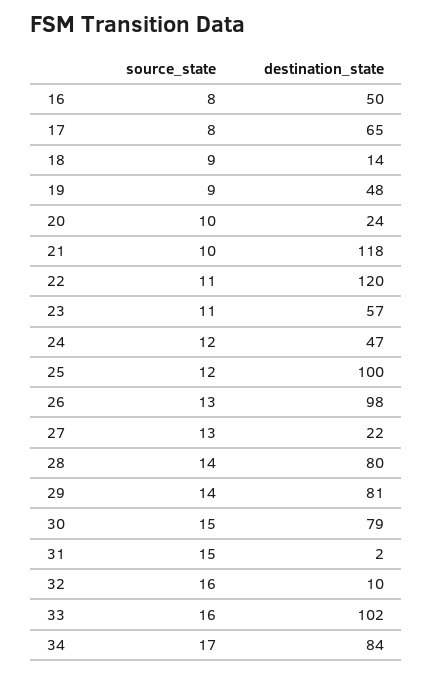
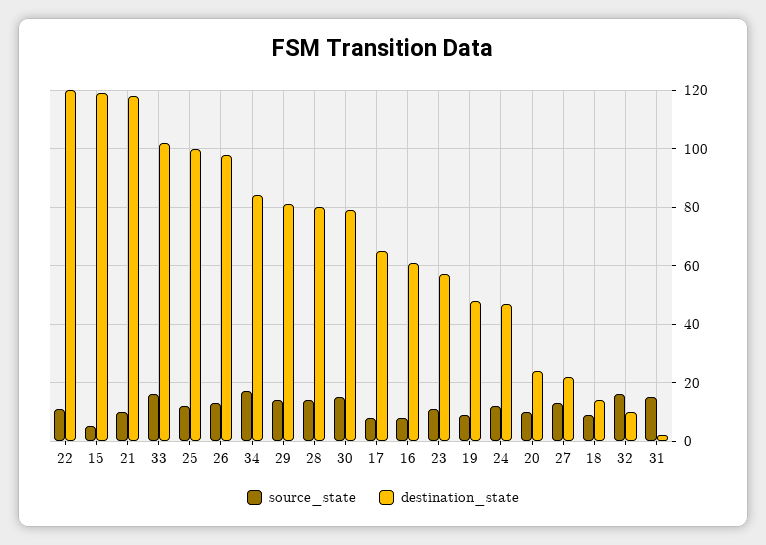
  {
    "source_state": {
      "16": 8,
      "17": 8,
      "18": 9,
      "19": 9,
      "20": 10,
      "21": 10,
      "22": 11,
      "23": 11,
      "24": 12,
      "25": 12,
      "26": 13,
      "27": 13,
      "28": 14,
      "29": 14,
      "30": 15,
      "31": 15,
      "32": 16,
      "33": 16,
-     "34": 17
+     "34": 17,
+     "15": 5
    },
    "destination_state": {
-     "16": 50,
+     "16": 60,
      "17": 65,
      "18": 14,
      "19": 48,
      "20": 24,
      "21": 118,
      "22": 120,
      "23": 57,
      "24": 47,
      "25": 100,
      "26": 98,
      "27": 22,
      "28": 80,
      "29": 81,
      "30": 79,
      "31": 2,
      "32": 10,
      "33": 102,
-     "34": 84
+     "34": 84,
+     "15": 120
    }
  }

